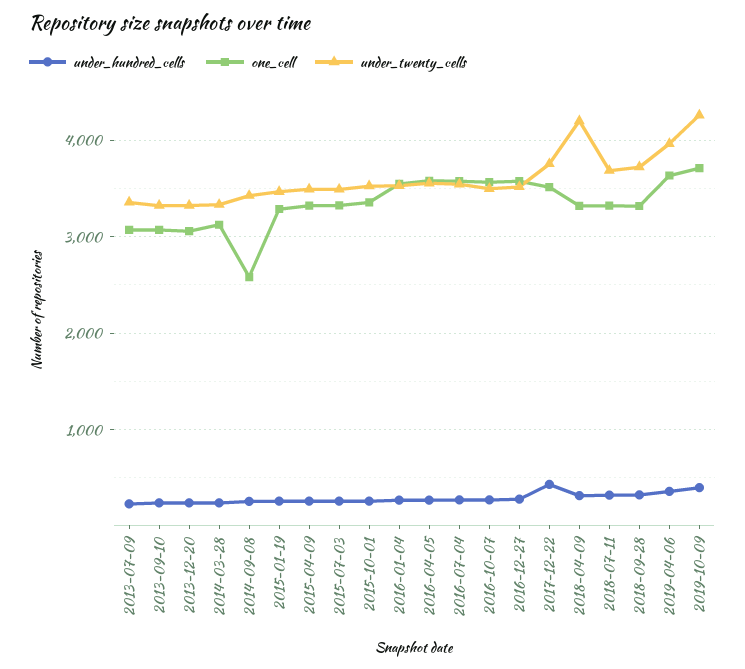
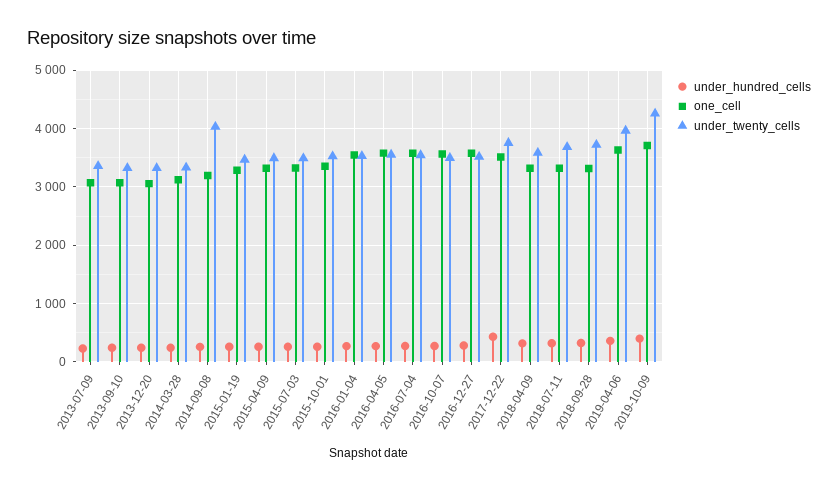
  {
    "under_hundred_cells": {
      "2013-07-09": 200,
      "2013-09-10": 200,
      "2013-12-20": 200,
      "2014-03-28": 200,
      "2014-09-08": 300,
      "2015-01-19": 300,
      "2015-04-09": 300,
      "2015-07-03": 300,
      "2015-10-01": 300,
      "2016-01-04": 300,
      "2016-04-05": 300,
      "2016-07-04": 300,
      "2016-10-07": 300,
      "2016-12-27": 300,
      "2017-12-22": 400,
      "2018-04-09": 300,
      "2018-07-11": 300,
      "2018-09-28": 300,
      "2019-04-06": 400,
      "2019-10-09": 400
    },
    "one_cell": {
      "2013-07-09": 3100,
      "2013-09-10": 3100,
      "2013-12-20": 3100,
      "2014-03-28": 3100,
-     "2014-09-08": 2600,
+     "2014-09-08": 3200,
      "2015-01-19": 3300,
      "2015-04-09": 3300,
      "2015-07-03": 3300,
      "2015-10-01": 3400,
      "2016-01-04": 3500,
      "2016-04-05": 3600,
      "2016-07-04": 3600,
      "2016-10-07": 3600,
      "2016-12-27": 3600,
      "2017-12-22": 3500,
      "2018-04-09": 3300,
      "2018-07-11": 3300,
      "2018-09-28": 3300,
      "2019-04-06": 3600,
      "2019-10-09": 3700
    },
    "under_twenty_cells": {
      "2013-07-09": 3400,
      "2013-09-10": 3300,
      "2013-12-20": 3300,
      "2014-03-28": 3300,
-     "2014-09-08": 3400,
+     "2014-09-08": 4000,
      "2015-01-19": 3500,
      "2015-04-09": 3500,
      "2015-07-03": 3500,
      "2015-10-01": 3500,
      "2016-01-04": 3500,
      "2016-04-05": 3600,
      "2016-07-04": 3500,
      "2016-10-07": 3500,
      "2016-12-27": 3500,
      "2017-12-22": 3800,
-     "2018-04-09": 4200,
+     "2018-04-09": 3600,
      "2018-07-11": 3700,
      "2018-09-28": 3700,
      "2019-04-06": 4000,
      "2019-10-09": 4300
    }
  }

